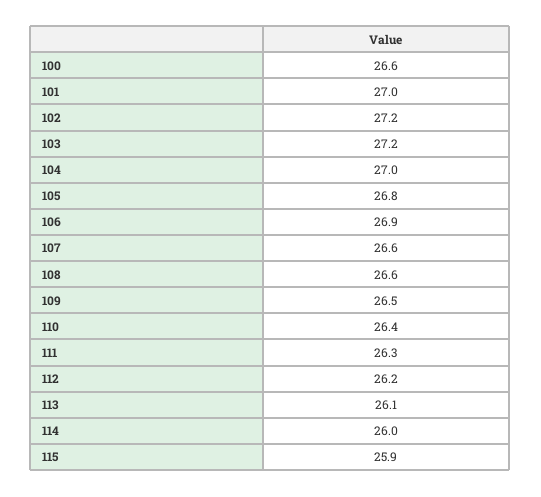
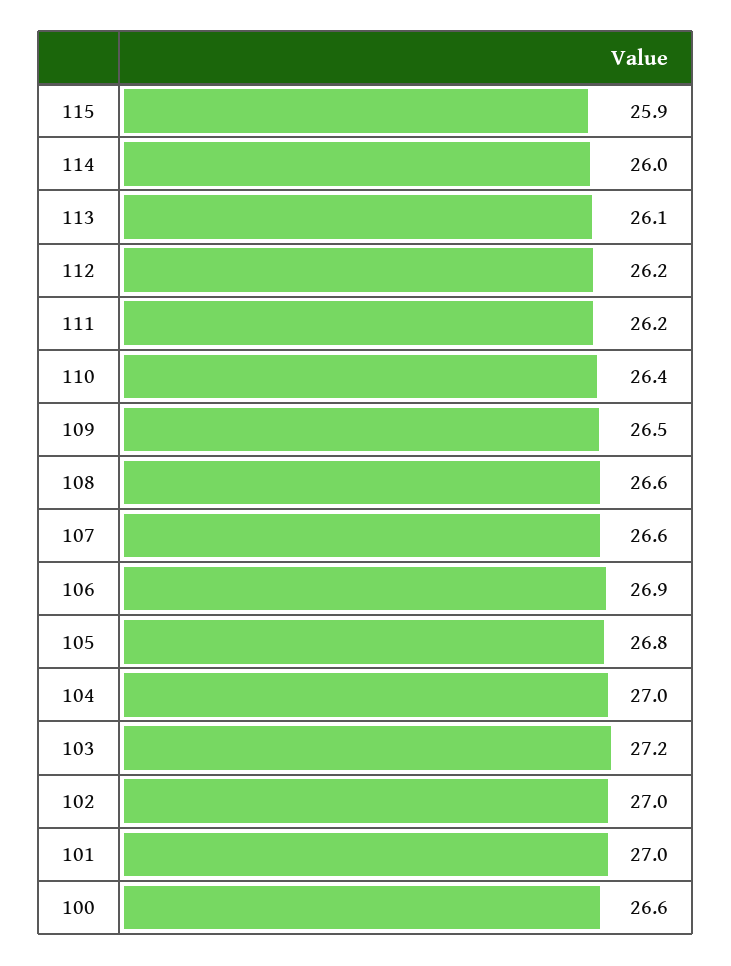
  {
    "100": 26.6,
    "101": 27,
-   "102": 27.2,
+   "102": 27,
    "103": 27.2,
    "104": 27,
    "105": 26.8,
    "106": 26.9,
    "107": 26.6,
    "108": 26.6,
    "109": 26.5,
    "110": 26.4,
-   "111": 26.3,
+   "111": 26.2,
    "112": 26.2,
    "113": 26.1,
    "114": 26,
    "115": 25.9
  }

